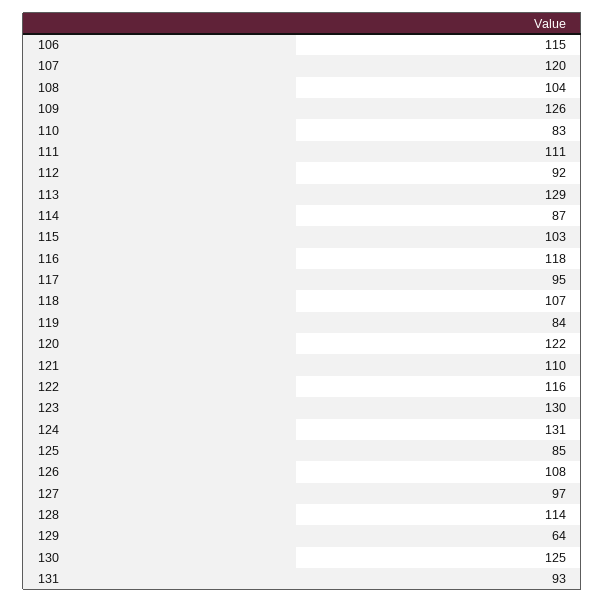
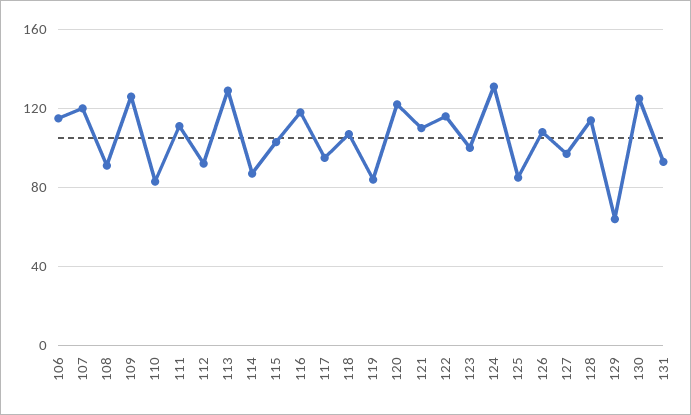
  {
    "106": 115,
    "107": 120,
-   "108": 104,
+   "108": 90,
    "109": 126,
    "110": 83,
    "111": 111,
    "112": 92,
    "113": 129,
    "114": 87,
    "115": 103,
    "116": 118,
    "117": 95,
    "118": 107,
    "119": 84,
    "120": 122,
    "121": 110,
    "122": 116,
-   "123": 130,
+   "123": 100,
    "124": 131,
    "125": 85,
    "126": 108,
    "127": 97,
    "128": 114,
    "129": 64,
    "130": 125,
    "131": 93
  }

